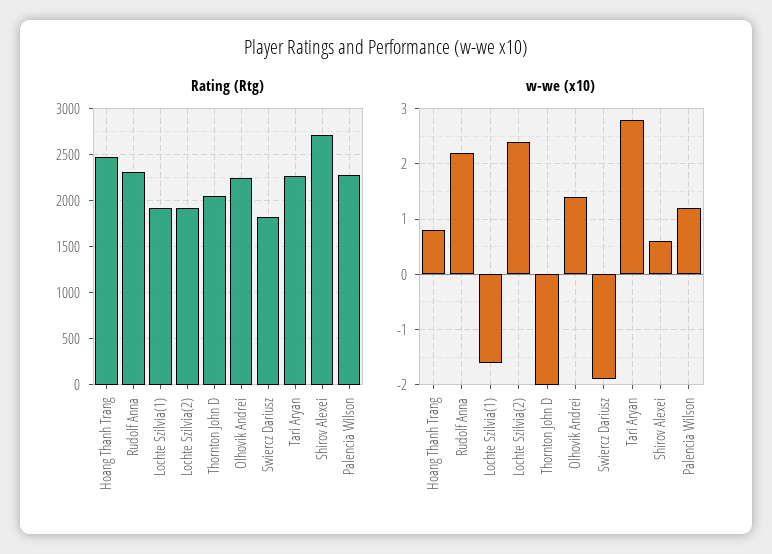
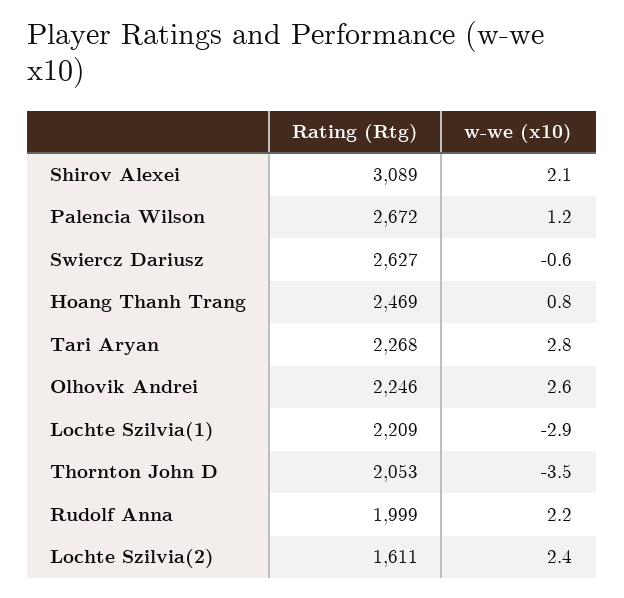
  {
    "Rating (Rtg)": {
      "Hoang Thanh Trang": 2469,
-     "Rudolf Anna": 2300,
+     "Rudolf Anna": 1999,
-     "Lochte Szilvia(1)": 1900,
+     "Lochte Szilvia(1)": 2209,
-     "Lochte Szilvia(2)": 1900,
+     "Lochte Szilvia(2)": 1611,
      "Thornton John D": 2053,
      "Olhovik Andrei": 2246,
-     "Swiercz Dariusz": 1800,
+     "Swiercz Dariusz": 2627,
      "Tari Aryan": 2268,
-     "Shirov Alexei": 2700,
+     "Shirov Alexei": 3089,
-     "Palencia Wilson": 2300
+     "Palencia Wilson": 2672
    },
    "w-we (x10)": {
      "Hoang Thanh Trang": 0.8,
      "Rudolf Anna": 2.2,
-     "Lochte Szilvia(1)": -1.5,
+     "Lochte Szilvia(1)": -2.9,
      "Lochte Szilvia(2)": 2.4,
-     "Thornton John D": -2,
+     "Thornton John D": -3.5,
-     "Olhovik Andrei": 1.5,
+     "Olhovik Andrei": 2.6,
-     "Swiercz Dariusz": -2,
+     "Swiercz Dariusz": -0.6,
      "Tari Aryan": 2.8,
-     "Shirov Alexei": 0.5,
+     "Shirov Alexei": 2.1,
      "Palencia Wilson": 1.2
    }
  }

